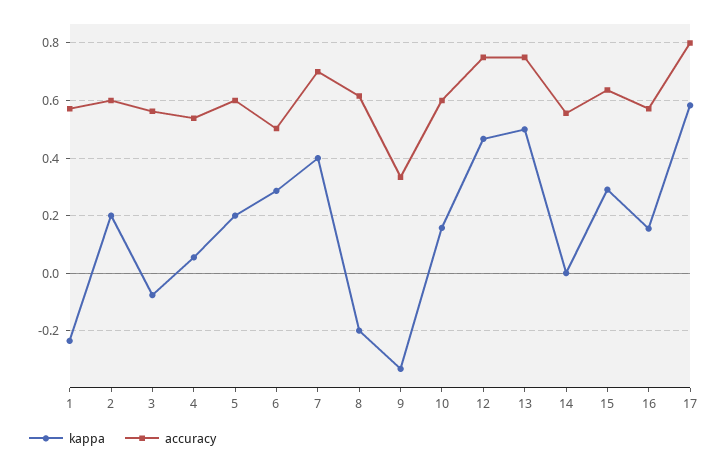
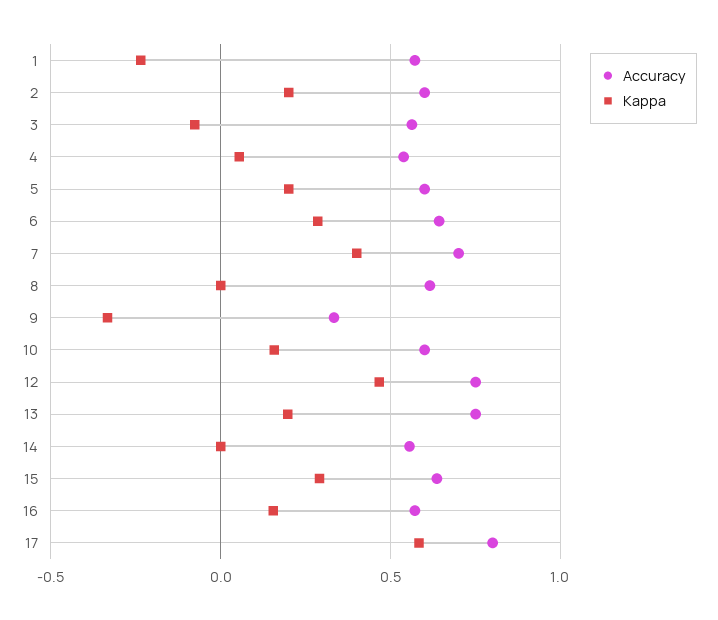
  {
    "kappa": {
      "1": -0.225,
      "2": 0.2,
      "3": -0.075,
      "4": 0.05,
      "5": 0.2,
      "6": 0.275,
      "7": 0.4,
-     "8": -0.2,
+     "8": 0,
      "9": -0.325,
      "10": 0.15,
      "12": 0.475,
-     "13": 0.5,
+     "13": 0.2,
      "14": 0,
      "15": 0.3,
      "16": 0.15,
      "17": 0.575
    },
    "accuracy": {
      "1": 0.575,
      "2": 0.6,
      "3": 0.575,
      "4": 0.55,
      "5": 0.6,
-     "6": 0.5,
+     "6": 0.65,
      "7": 0.7,
      "8": 0.625,
      "9": 0.325,
      "10": 0.6,
      "12": 0.75,
      "13": 0.75,
      "14": 0.55,
      "15": 0.625,
      "16": 0.575,
      "17": 0.8
    }
  }

